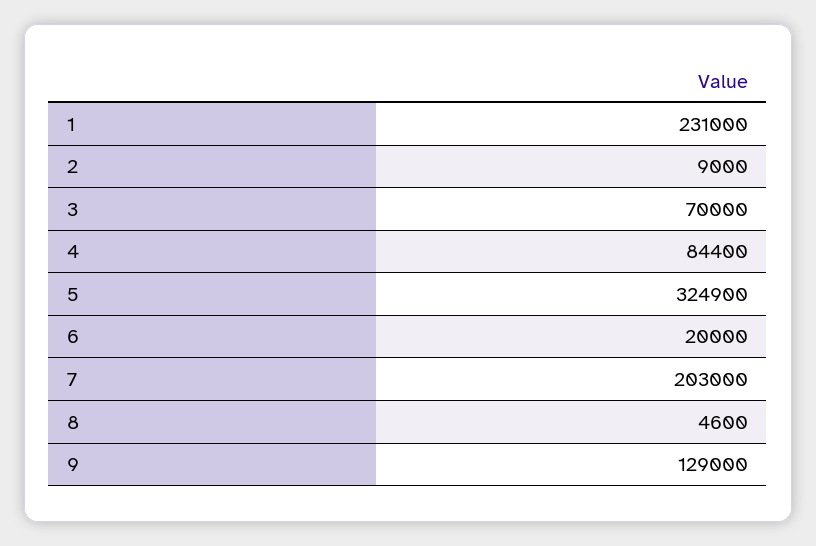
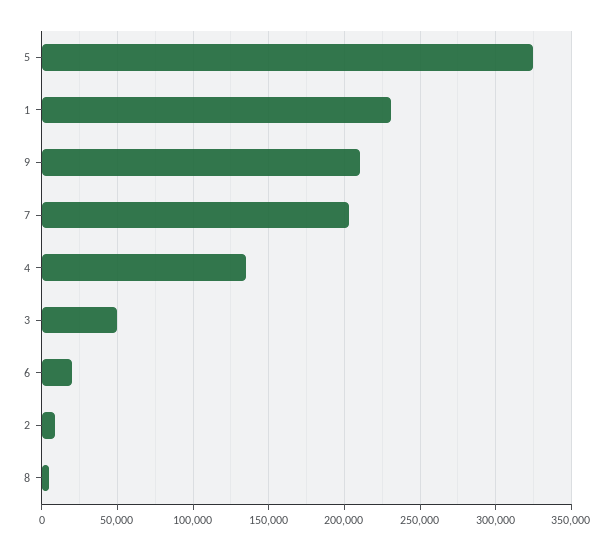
  {
    "1": 231000,
    "2": 9000,
-   "3": 70000,
+   "3": 50000,
-   "4": 84400,
+   "4": 135000,
    "5": 324900,
    "6": 20000,
    "7": 203000,
    "8": 4600,
-   "9": 129000
+   "9": 210000
  }

